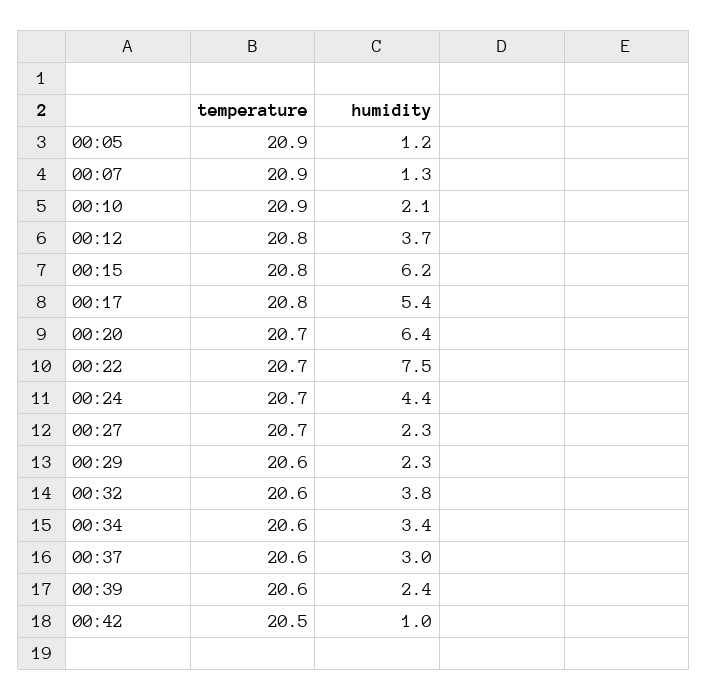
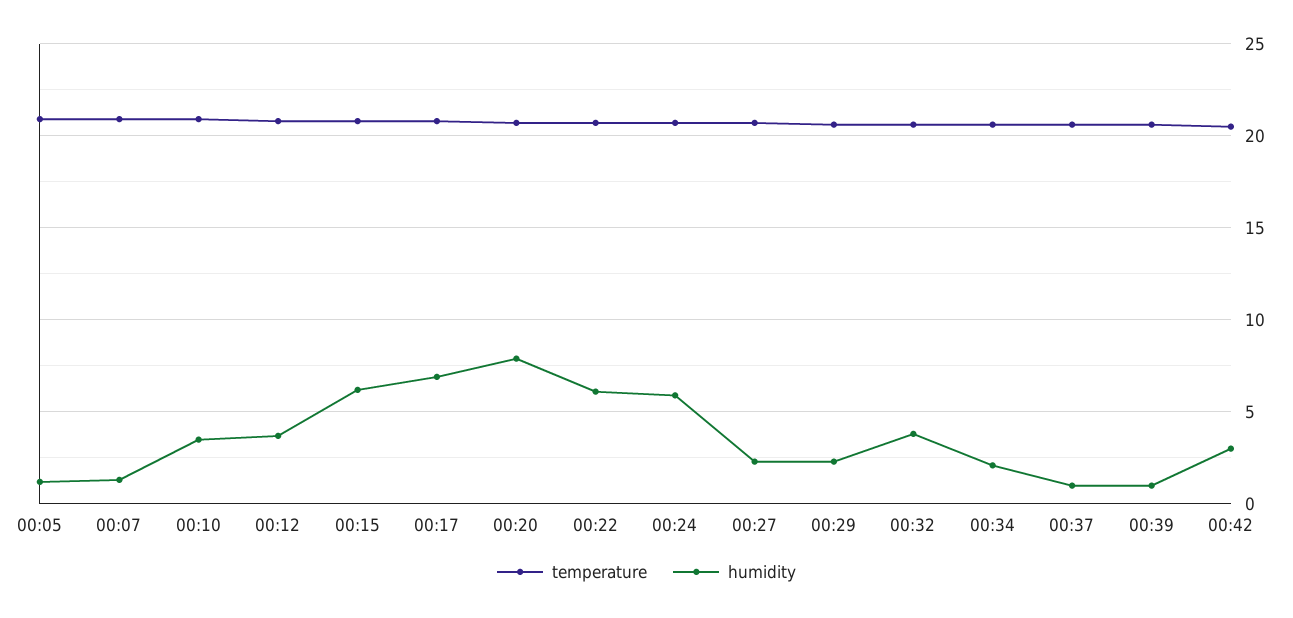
  {
    "temperature": {
      "00:05": 20.9,
      "00:07": 20.9,
      "00:10": 20.9,
      "00:12": 20.8,
      "00:15": 20.8,
      "00:17": 20.8,
      "00:20": 20.7,
      "00:22": 20.7,
      "00:24": 20.7,
      "00:27": 20.7,
      "00:29": 20.6,
      "00:32": 20.6,
      "00:34": 20.6,
      "00:37": 20.6,
      "00:39": 20.6,
      "00:42": 20.5
    },
    "humidity": {
      "00:05": 1.2,
      "00:07": 1.3,
-     "00:10": 2.1,
+     "00:10": 3.5,
      "00:12": 3.7,
      "00:15": 6.2,
-     "00:17": 5.4,
+     "00:17": 7,
-     "00:20": 6.4,
+     "00:20": 8,
-     "00:22": 7.5,
+     "00:22": 6,
-     "00:24": 4.4,
+     "00:24": 6,
      "00:27": 2.3,
      "00:29": 2.3,
      "00:32": 3.8,
-     "00:34": 3.4,
+     "00:34": 2,
-     "00:37": 3,
+     "00:37": 1,
-     "00:39": 2.4,
+     "00:39": 1,
-     "00:42": 1
+     "00:42": 3
    }
  }

